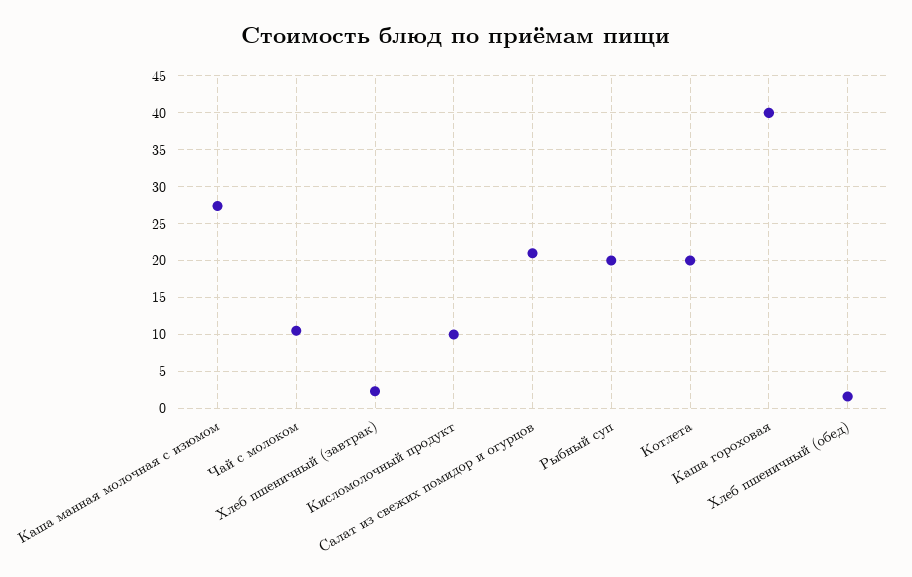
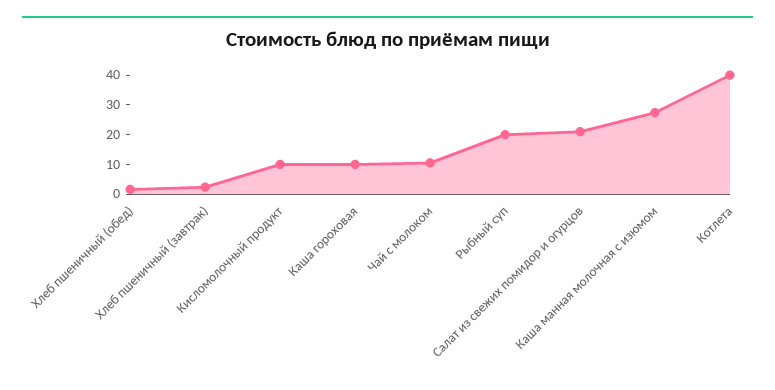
  {
    "Каша манная молочная с изюмом": 27,
    "Чай с молоком": 11,
    "Хлеб пшеничный (завтрак)": 2,
    "Кисломолочный продукт": 10,
    "Салат из свежих помидор и огурцов": 21,
    "Рыбный суп": 20,
-   "Котлета": 20,
+   "Котлета": 40,
-   "Каша гороховая": 40,
+   "Каша гороховая": 10,
    "Хлеб пшеничный (обед)": 2
  }

